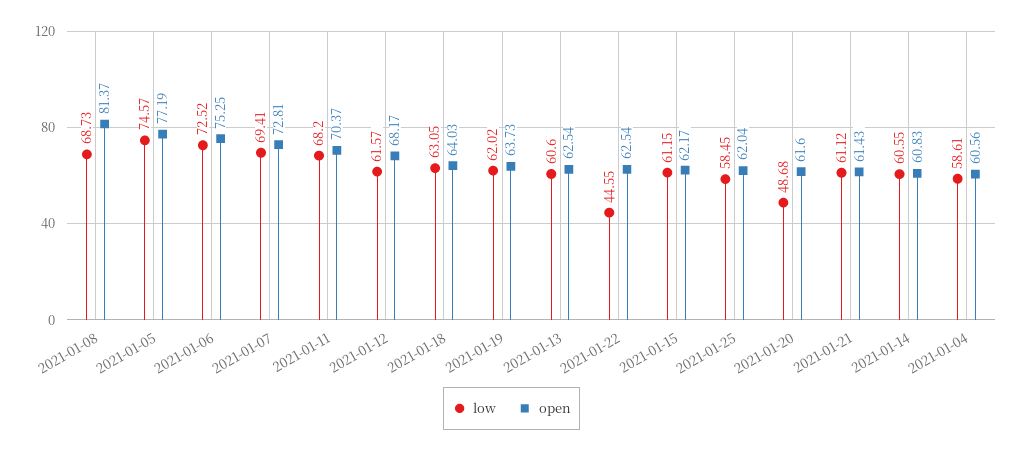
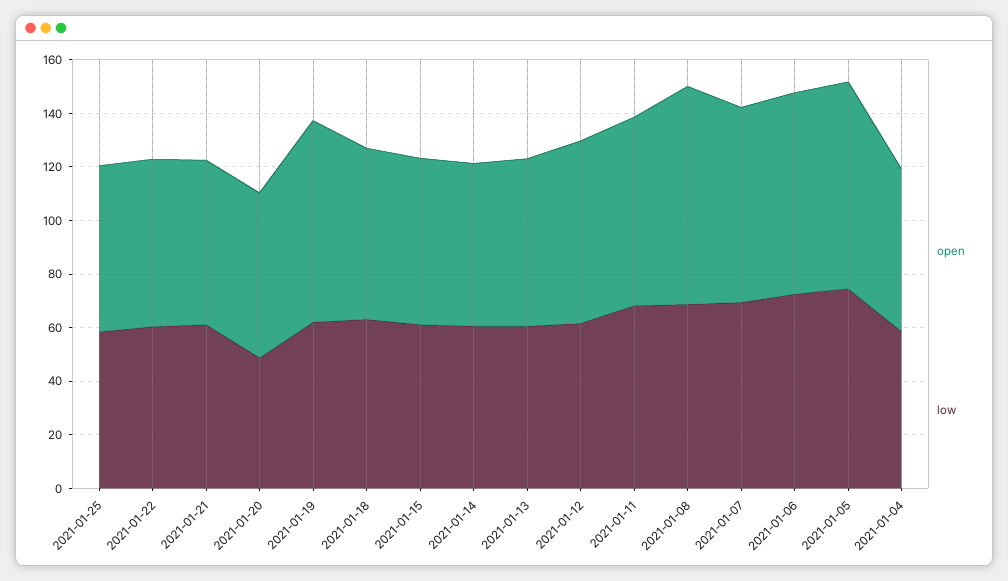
  {
    "low": {
      "2021-01-08": 68.73,
      "2021-01-05": 74.57,
      "2021-01-06": 72.52,
      "2021-01-07": 69.41,
      "2021-01-11": 68.2,
      "2021-01-12": 61.57,
      "2021-01-18": 63.05,
      "2021-01-19": 62.02,
      "2021-01-13": 60.6,
-     "2021-01-22": 44.55,
+     "2021-01-22": 60,
      "2021-01-15": 61.15,
      "2021-01-25": 58.45,
      "2021-01-20": 48.68,
      "2021-01-21": 61.12,
      "2021-01-14": 60.55,
      "2021-01-04": 58.61
    },
    "open": {
      "2021-01-08": 81.37,
      "2021-01-05": 77.19,
      "2021-01-06": 75.25,
      "2021-01-07": 72.81,
      "2021-01-11": 70.37,
      "2021-01-12": 68.17,
      "2021-01-18": 64.03,
-     "2021-01-19": 63.73,
+     "2021-01-19": 75,
      "2021-01-13": 62.54,
      "2021-01-22": 62.54,
      "2021-01-15": 62.17,
      "2021-01-25": 62.04,
      "2021-01-20": 61.6,
      "2021-01-21": 61.43,
      "2021-01-14": 60.83,
      "2021-01-04": 60.56
    }
  }

